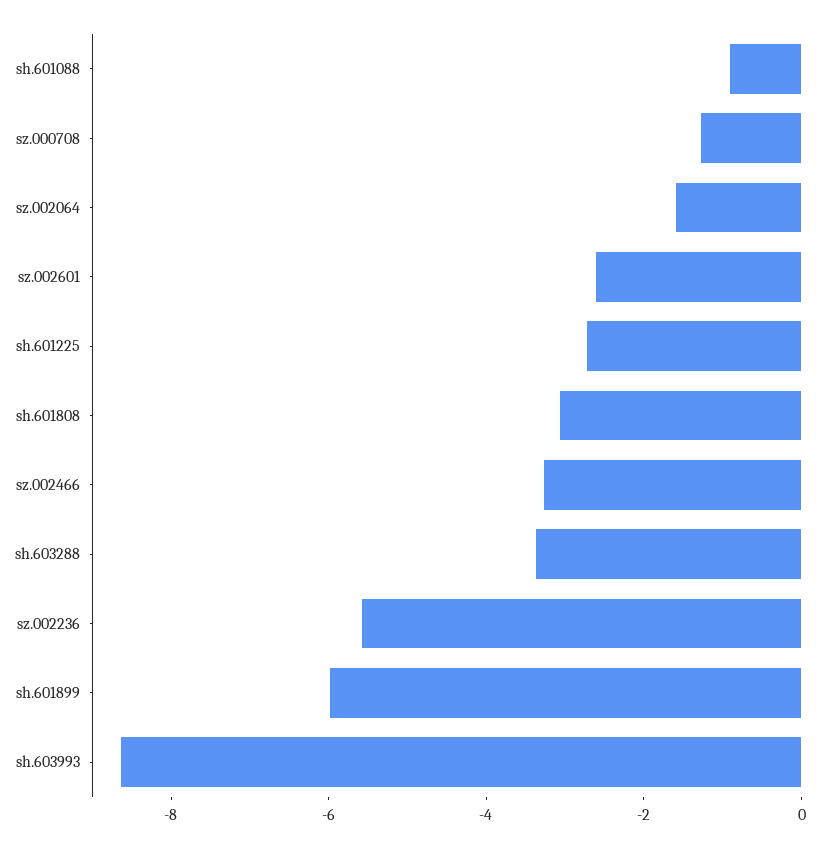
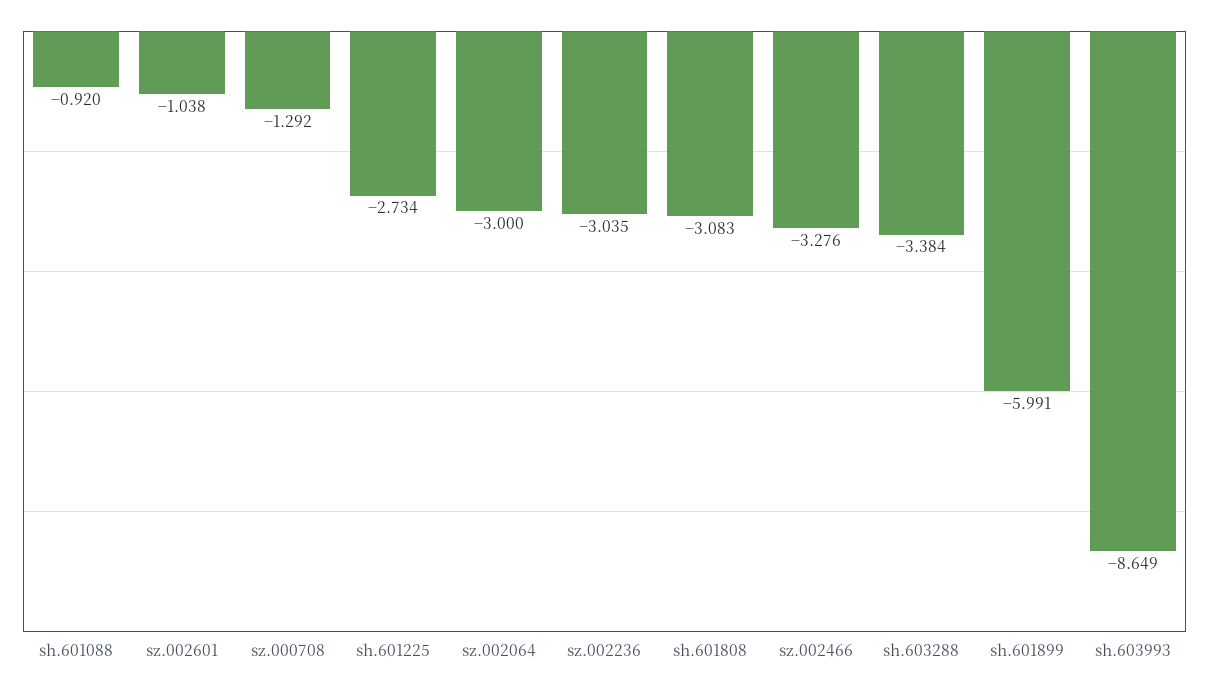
  {
    "sh.601088": -0.92,
    "sz.000708": -1.292,
-   "sz.002064": -1.5,
+   "sz.002064": -3,
-   "sz.002601": -2.5,
+   "sz.002601": -1.038,
    "sh.601225": -2.734,
    "sh.601808": -3.083,
    "sz.002466": -3.276,
    "sh.603288": -3.384,
-   "sz.002236": -5.5,
+   "sz.002236": -3.035,
    "sh.601899": -5.991,
    "sh.603993": -8.649
  }

